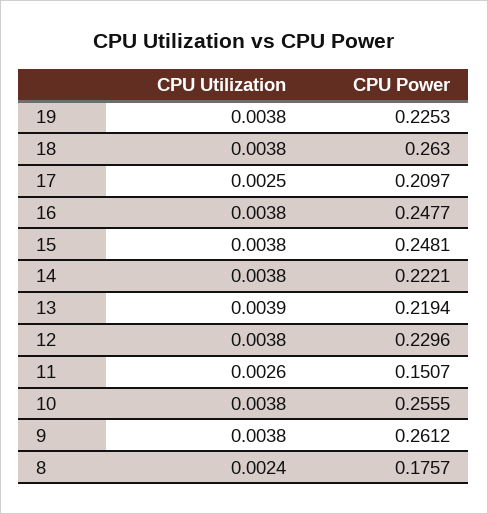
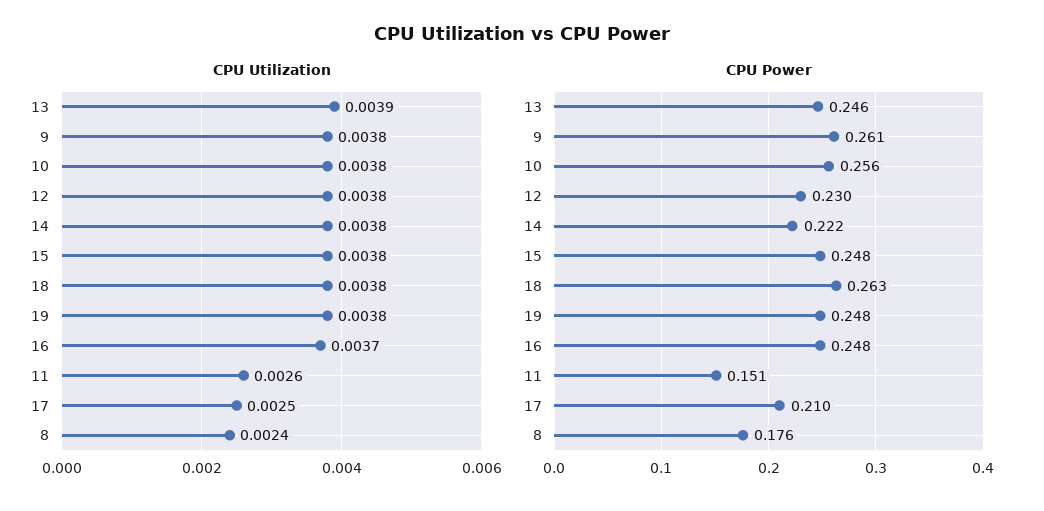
  {
    "CPU Utilization": {
      "19": 0.0038,
      "18": 0.0038,
      "17": 0.0025,
-     "16": 0.0038,
+     "16": 0.0037,
      "15": 0.0038,
      "14": 0.0038,
      "13": 0.0039,
      "12": 0.0038,
      "11": 0.0026,
      "10": 0.0038,
      "9": 0.0038,
      "8": 0.0024
    },
    "CPU Power": {
-     "19": 0.2253,
+     "19": 0.248,
      "18": 0.263,
      "17": 0.2097,
      "16": 0.2477,
      "15": 0.2481,
      "14": 0.2221,
-     "13": 0.2194,
+     "13": 0.246,
      "12": 0.2296,
      "11": 0.1507,
      "10": 0.2555,
      "9": 0.2612,
      "8": 0.1757
    }
  }

